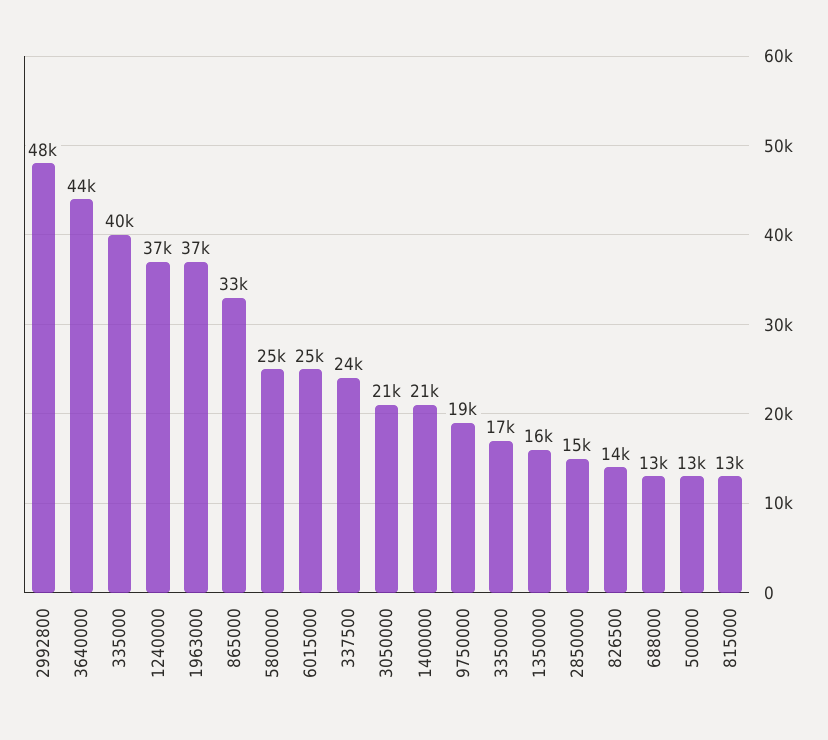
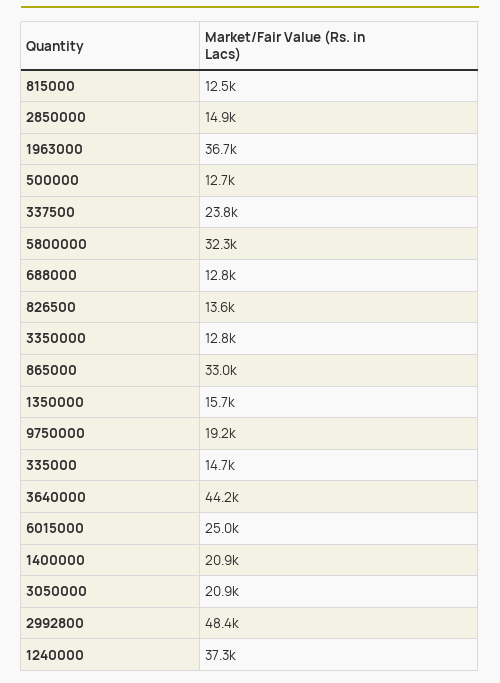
  {
    "2992800": 48400,
    "3640000": 44200,
-   "335000": 40000,
+   "335000": 14700,
    "1240000": 37300,
    "1963000": 36700,
    "865000": 33000,
-   "5800000": 25000,
+   "5800000": 32300,
    "6015000": 25000,
    "337500": 23800,
    "3050000": 20900,
    "1400000": 20900,
    "9750000": 19200,
-   "3350000": 17000,
+   "3350000": 12800,
    "1350000": 15700,
    "2850000": 14900,
    "826500": 13600,
    "688000": 12800,
    "500000": 12700,
    "815000": 12500
  }

